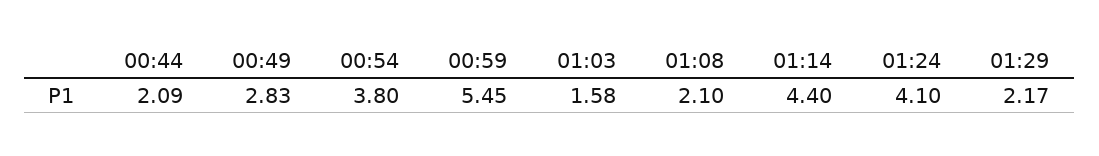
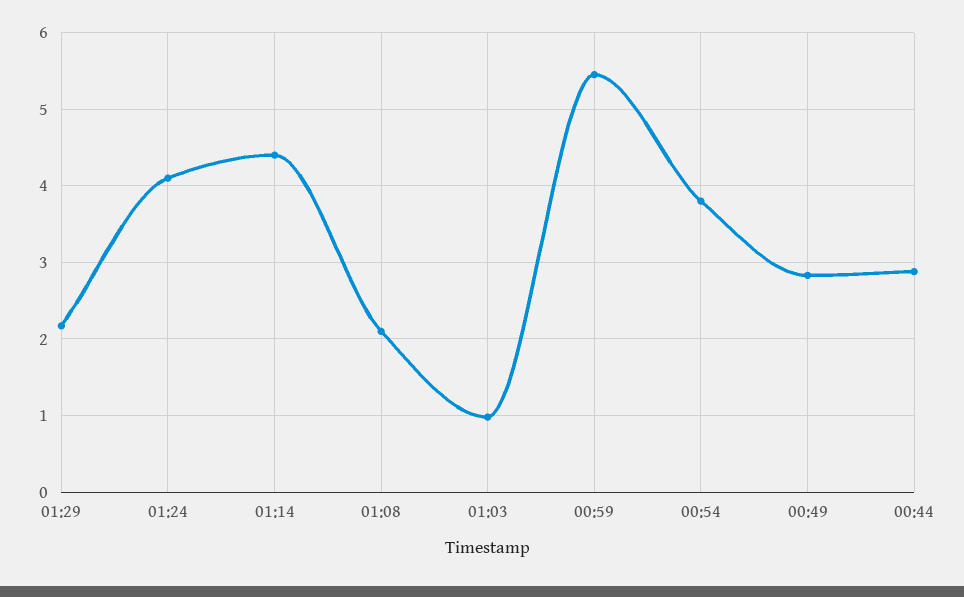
  {
-   "00:44": 2.09,
+   "00:44": 2.9,
    "00:49": 2.83,
    "00:54": 3.8,
    "00:59": 5.45,
-   "01:03": 1.58,
+   "01:03": 1,
    "01:08": 2.1,
    "01:14": 4.4,
    "01:24": 4.1,
    "01:29": 2.17
  }

